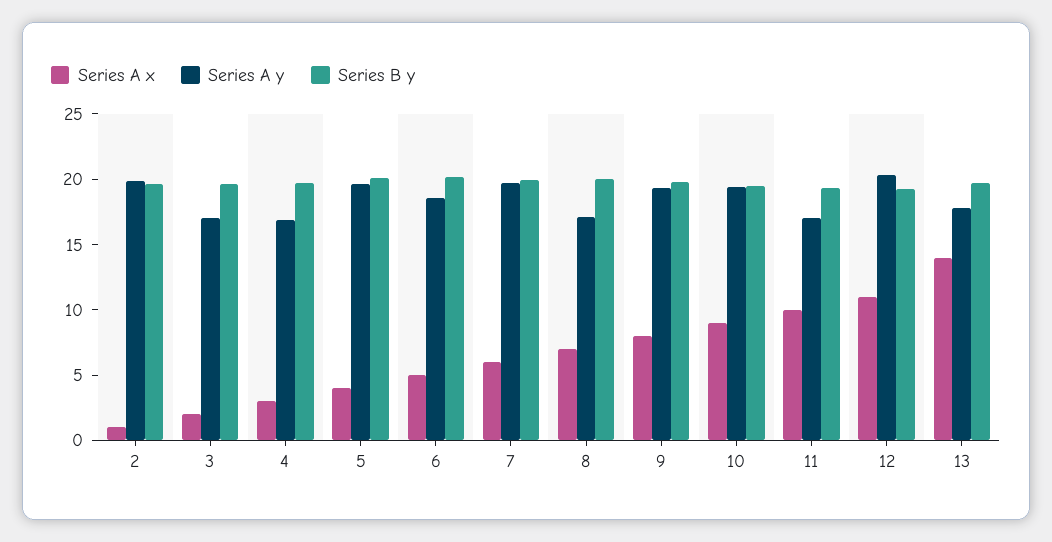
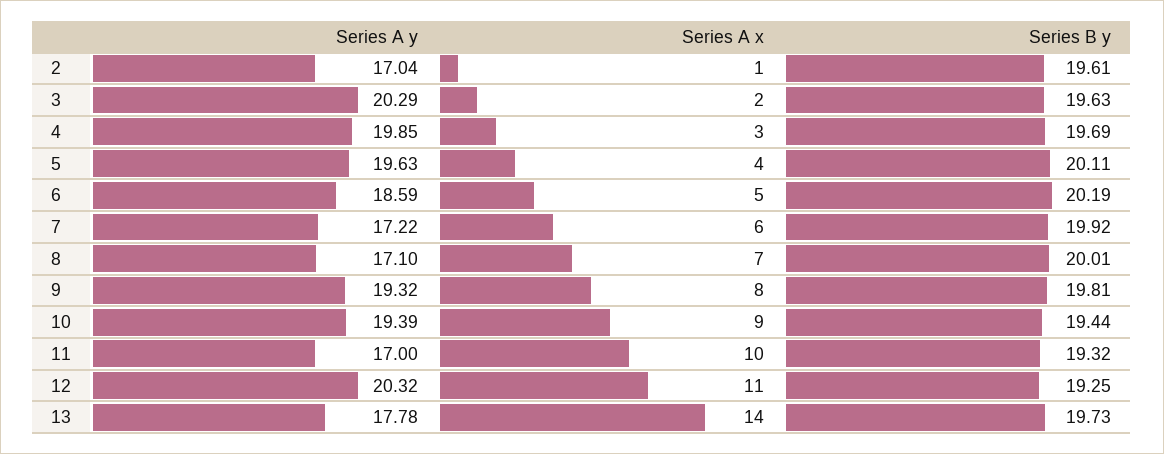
  {
    "Series A x": {
      "2": 1,
      "3": 2,
      "4": 3,
      "5": 4,
      "6": 5,
      "7": 6,
      "8": 7,
      "9": 8,
      "10": 9,
      "11": 10,
      "12": 11,
      "13": 14
    },
    "Series A y": {
-     "2": 20,
+     "2": 17.04,
-     "3": 17,
+     "3": 20.29,
-     "4": 17,
+     "4": 19.85,
      "5": 19.63,
      "6": 18.59,
-     "7": 20,
+     "7": 17.22,
      "8": 17.1,
      "9": 19.32,
      "10": 19.39,
      "11": 17,
      "12": 20.32,
      "13": 17.78
    },
    "Series B y": {
      "2": 19.61,
      "3": 19.63,
      "4": 19.69,
      "5": 20.11,
      "6": 20.19,
      "7": 19.92,
      "8": 20.01,
      "9": 19.81,
      "10": 19.44,
      "11": 19.32,
      "12": 19.25,
      "13": 19.73
    }
  }

